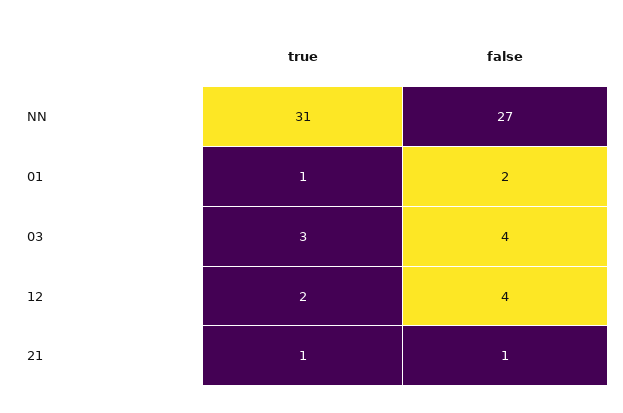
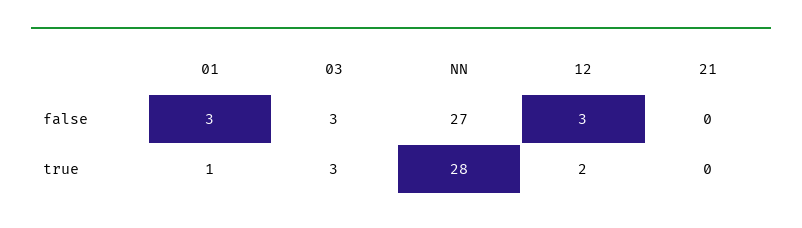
  {
    "true": {
-     "NN": 31,
+     "NN": 28,
      "01": 1,
      "03": 3,
      "12": 2,
-     "21": 1
+     "21": 0
    },
    "false": {
      "NN": 27,
-     "01": 2,
+     "01": 3,
-     "03": 4,
+     "03": 3,
-     "12": 4,
+     "12": 3,
-     "21": 1
+     "21": 0
    }
  }

